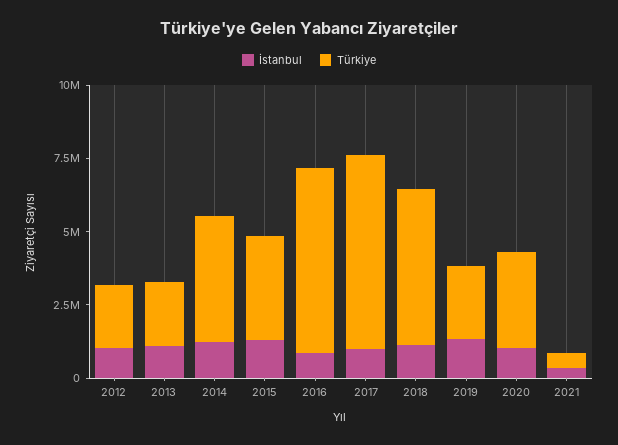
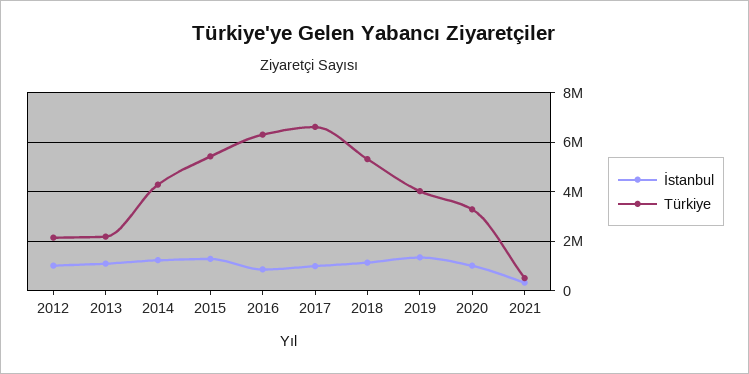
  {
    "İstanbul": {
      "2012": 1000000,
      "2013": 1000000,
      "2014": 1250000,
      "2015": 1250000,
      "2016": 750000,
      "2017": 1000000,
      "2018": 1250000,
      "2019": 1250000,
      "2020": 1000000,
      "2021": 250000
    },
    "Türkiye": {
      "2012": 2250000,
      "2013": 2250000,
      "2014": 4250000,
-     "2015": 3500000,
+     "2015": 5500000,
      "2016": 6250000,
      "2017": 6500000,
      "2018": 5250000,
-     "2019": 2500000,
+     "2019": 4000000,
      "2020": 3250000,
      "2021": 500000
    }
  }

